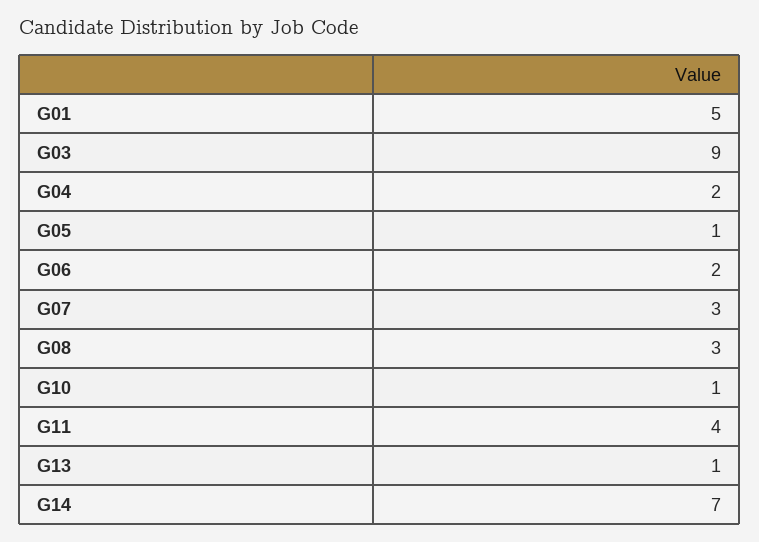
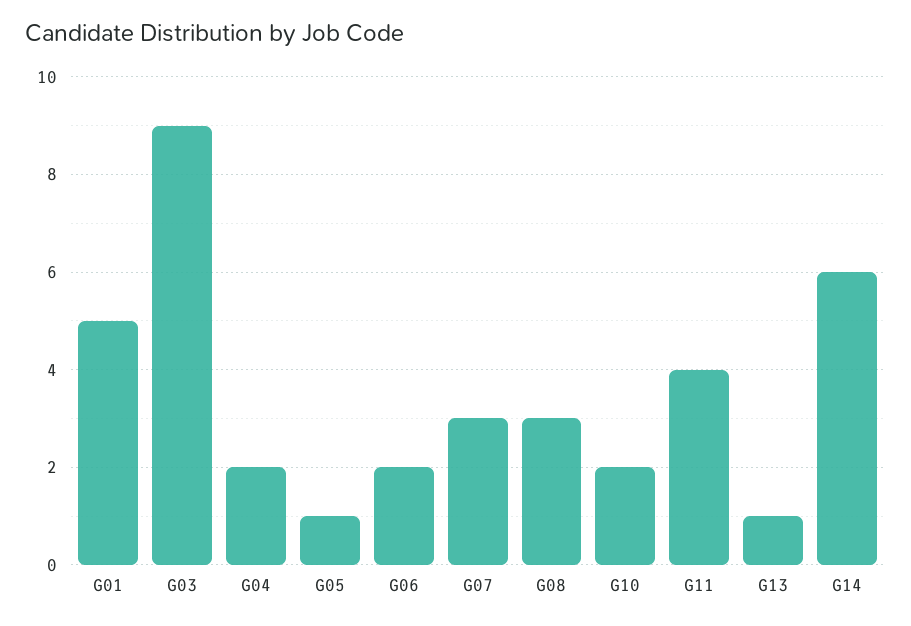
  {
    "G01": 5,
    "G03": 9,
    "G04": 2,
    "G05": 1,
    "G06": 2,
    "G07": 3,
    "G08": 3,
-   "G10": 1,
+   "G10": 2,
    "G11": 4,
    "G13": 1,
-   "G14": 7
+   "G14": 6
  }

